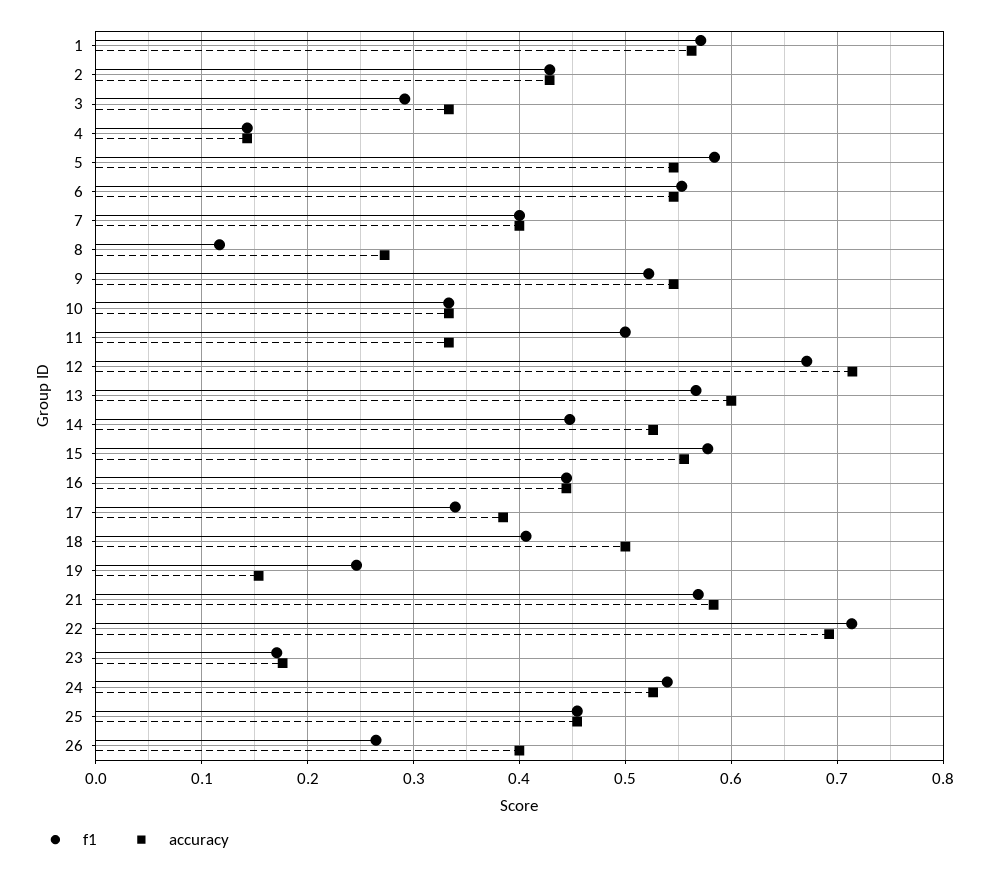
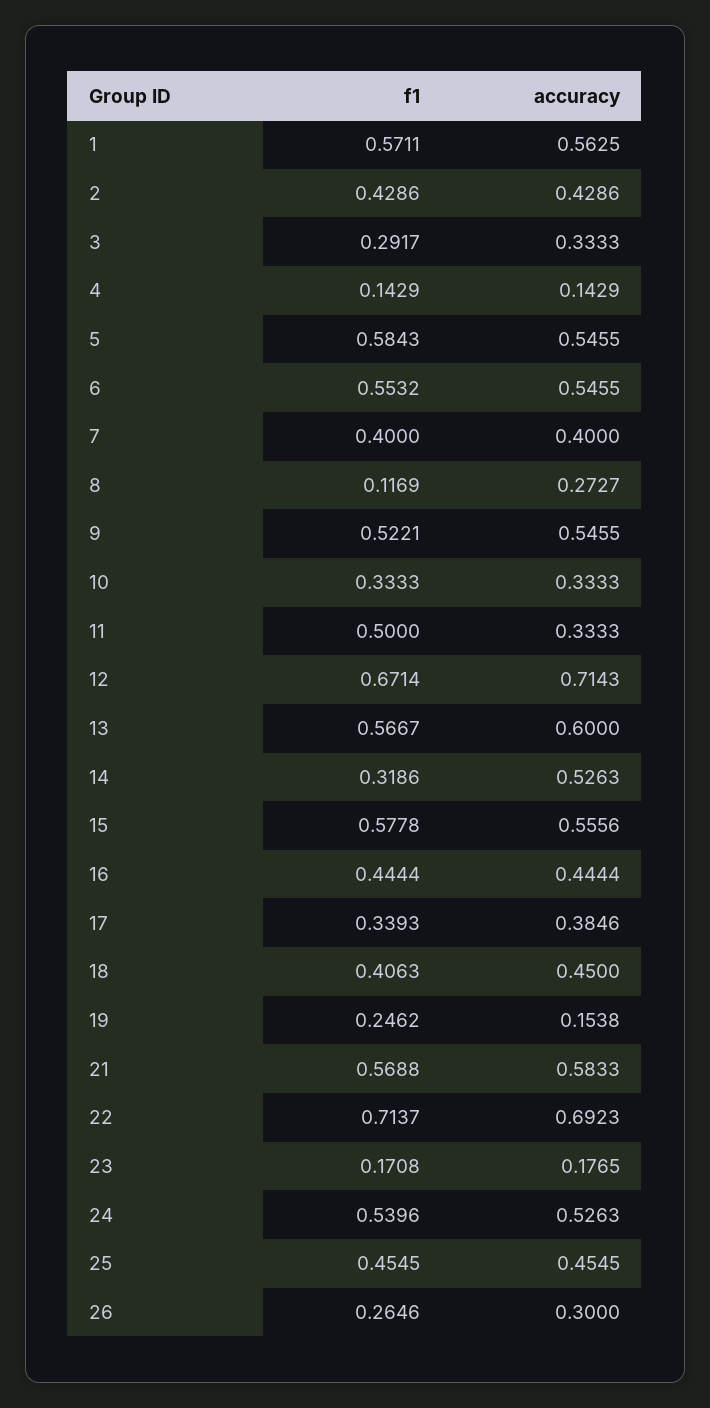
  {
    "f1": {
      "1": 0.5711,
      "2": 0.4286,
      "3": 0.2917,
      "4": 0.1429,
      "5": 0.5843,
      "6": 0.5532,
      "7": 0.4,
      "8": 0.1169,
      "9": 0.5221,
      "10": 0.3333,
      "11": 0.5,
      "12": 0.6714,
      "13": 0.5667,
-     "14": 0.45,
+     "14": 0.3186,
      "15": 0.5778,
      "16": 0.4444,
      "17": 0.3393,
      "18": 0.4063,
      "19": 0.2462,
      "21": 0.5688,
      "22": 0.7137,
      "23": 0.1708,
      "24": 0.5396,
      "25": 0.4545,
      "26": 0.2646
    },
    "accuracy": {
      "1": 0.5625,
      "2": 0.4286,
      "3": 0.3333,
      "4": 0.1429,
      "5": 0.5455,
      "6": 0.5455,
      "7": 0.4,
      "8": 0.2727,
      "9": 0.5455,
      "10": 0.3333,
      "11": 0.3333,
      "12": 0.7143,
      "13": 0.6,
      "14": 0.5263,
      "15": 0.5556,
      "16": 0.4444,
      "17": 0.3846,
-     "18": 0.5,
+     "18": 0.45,
      "19": 0.1538,
      "21": 0.5833,
      "22": 0.6923,
      "23": 0.1765,
      "24": 0.5263,
      "25": 0.4545,
-     "26": 0.4
+     "26": 0.3
    }
  }

